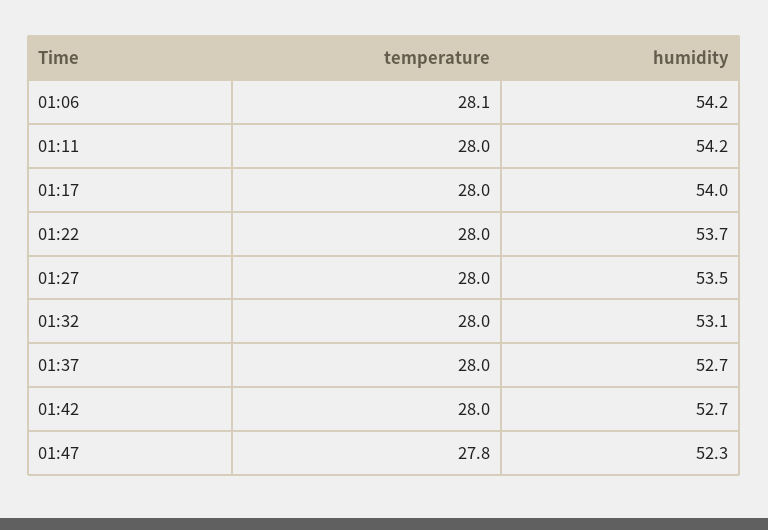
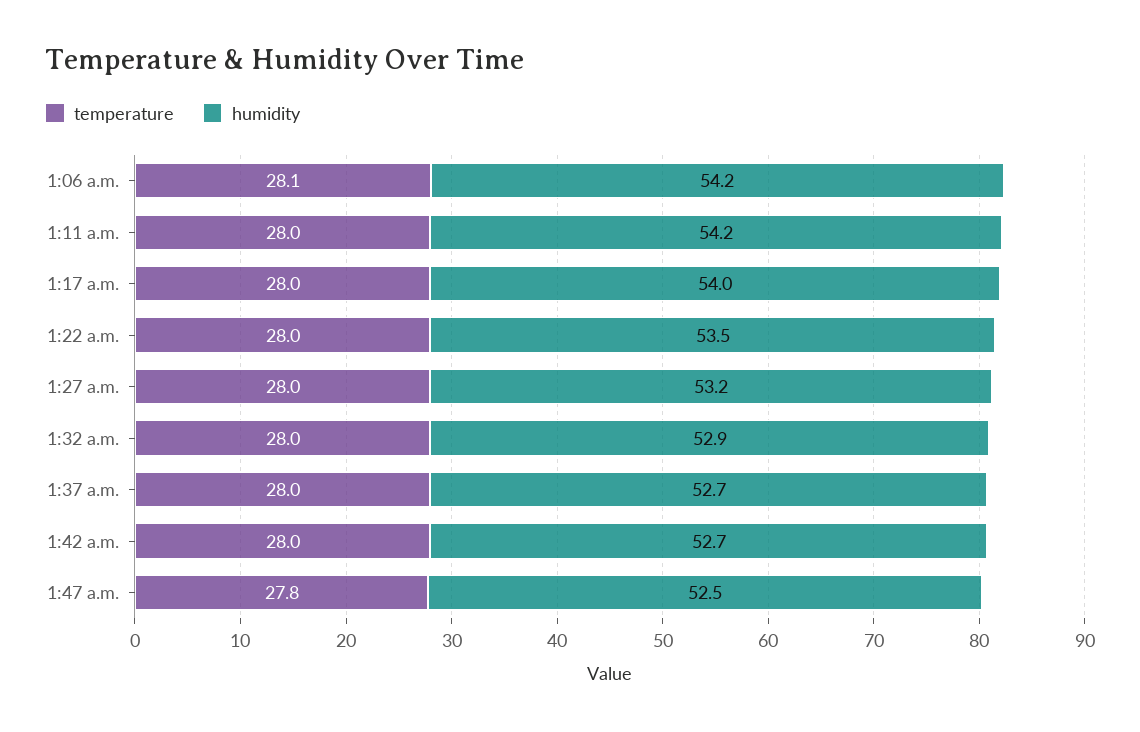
  {
    "temperature": {
      "01:06": 28.1,
      "01:11": 28,
      "01:17": 28,
      "01:22": 28,
      "01:27": 28,
      "01:32": 28,
      "01:37": 28,
      "01:42": 28,
      "01:47": 27.8
    },
    "humidity": {
      "01:06": 54.2,
      "01:11": 54.2,
      "01:17": 54,
-     "01:22": 53.7,
+     "01:22": 53.5,
-     "01:27": 53.5,
+     "01:27": 53.2,
-     "01:32": 53.1,
+     "01:32": 52.9,
      "01:37": 52.7,
      "01:42": 52.7,
-     "01:47": 52.3
+     "01:47": 52.5
    }
  }

